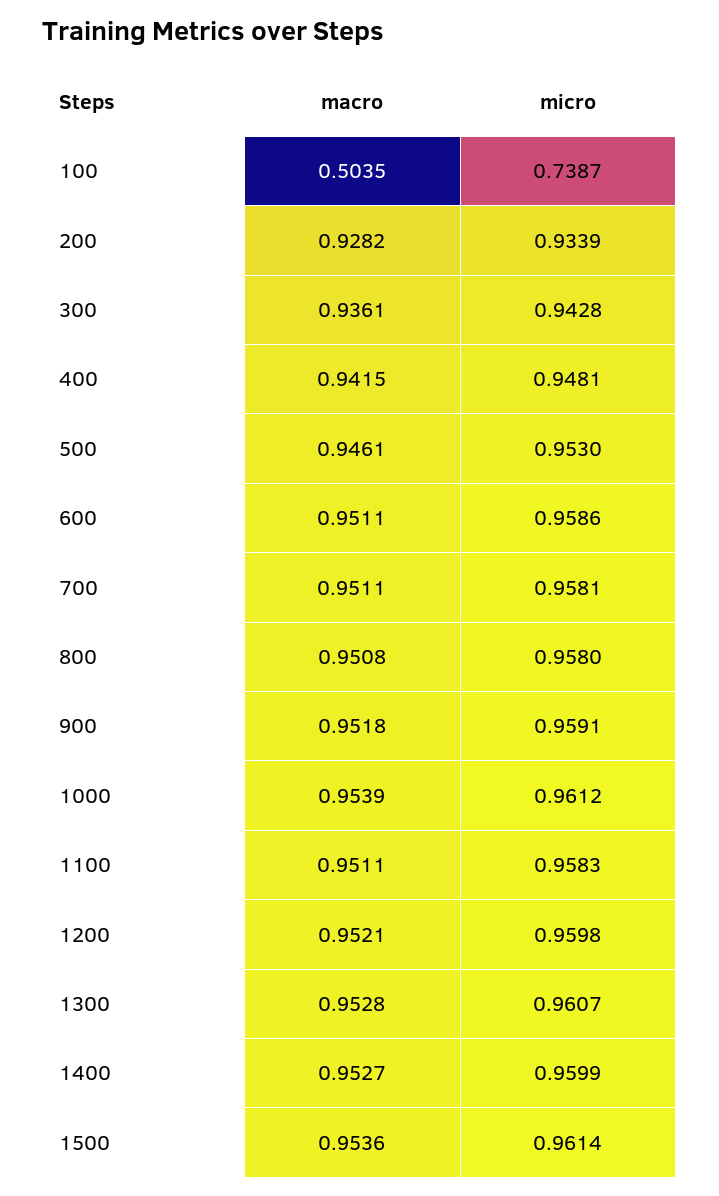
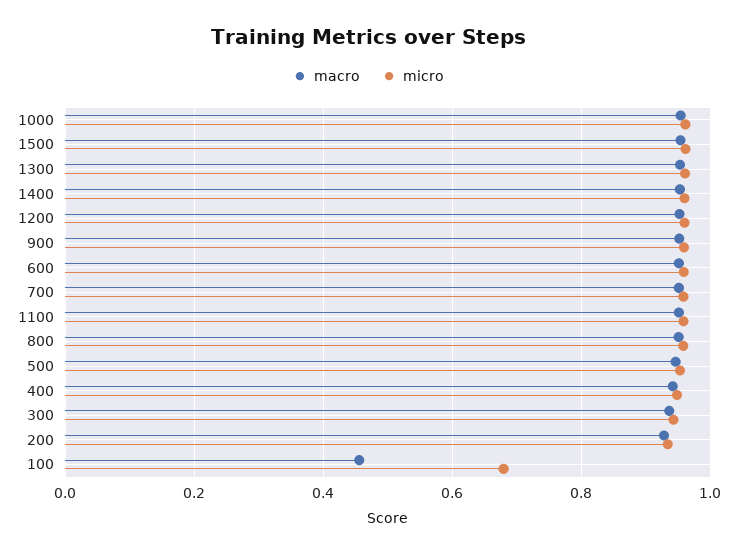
  {
    "macro": {
-     "100": 0.5035,
+     "100": 0.46,
      "200": 0.9282,
      "300": 0.9361,
      "400": 0.9415,
      "500": 0.9461,
      "600": 0.9511,
      "700": 0.9511,
      "800": 0.9508,
      "900": 0.9518,
      "1000": 0.9539,
      "1100": 0.9511,
      "1200": 0.9521,
      "1300": 0.9528,
      "1400": 0.9527,
      "1500": 0.9536
    },
    "micro": {
-     "100": 0.7387,
+     "100": 0.68,
      "200": 0.9339,
      "300": 0.9428,
      "400": 0.9481,
      "500": 0.953,
      "600": 0.9586,
      "700": 0.9581,
      "800": 0.958,
      "900": 0.9591,
      "1000": 0.9612,
      "1100": 0.9583,
      "1200": 0.9598,
      "1300": 0.9607,
      "1400": 0.9599,
      "1500": 0.9614
    }
  }

